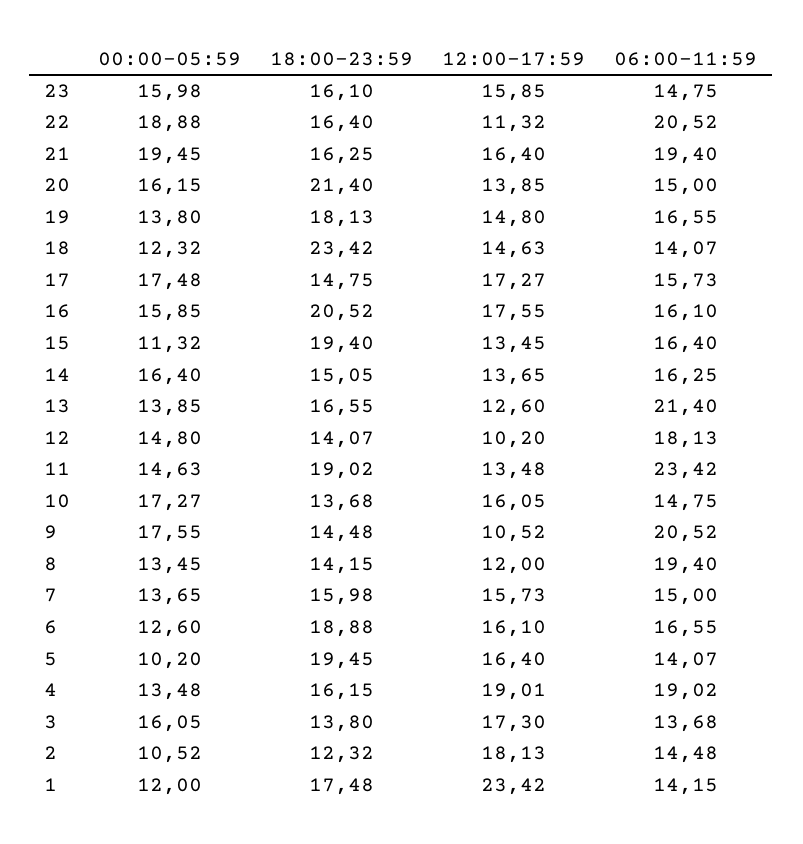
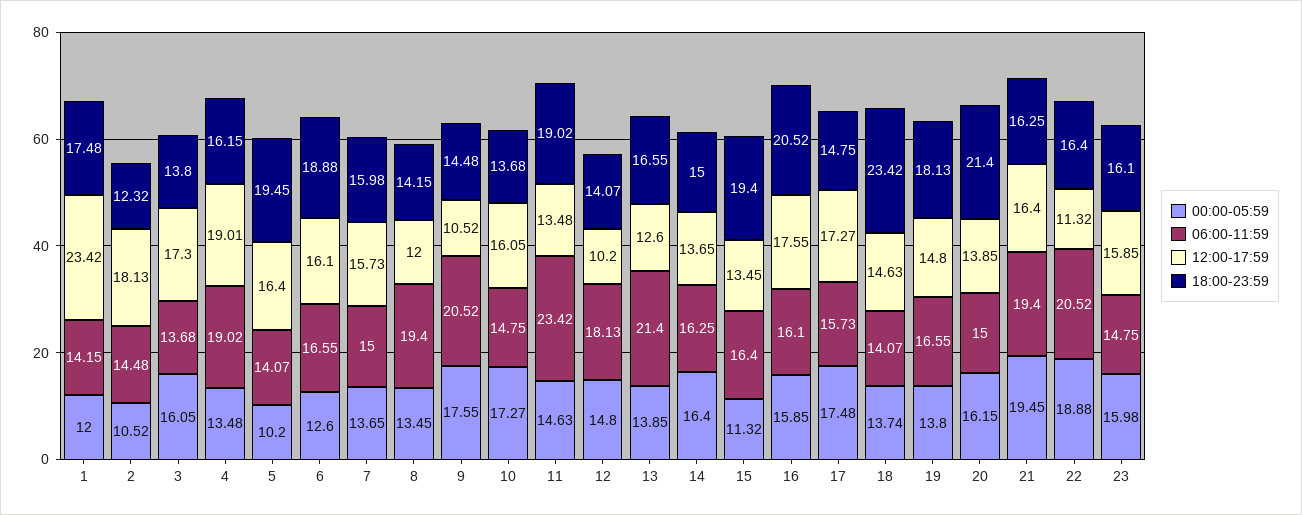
  {
    "00:00-05:59": {
      "23": 15.98,
      "22": 18.88,
      "21": 19.45,
      "20": 16.15,
      "19": 13.8,
-     "18": 12.32,
+     "18": 13.74,
      "17": 17.48,
      "16": 15.85,
      "15": 11.32,
      "14": 16.4,
      "13": 13.85,
      "12": 14.8,
      "11": 14.63,
      "10": 17.27,
      "9": 17.55,
      "8": 13.45,
      "7": 13.65,
      "6": 12.6,
      "5": 10.2,
      "4": 13.48,
      "3": 16.05,
      "2": 10.52,
      "1": 12
    },
    "18:00-23:59": {
      "23": 16.1,
      "22": 16.4,
      "21": 16.25,
      "20": 21.4,
      "19": 18.13,
      "18": 23.42,
      "17": 14.75,
      "16": 20.52,
      "15": 19.4,
-     "14": 15.05,
+     "14": 15,
      "13": 16.55,
      "12": 14.07,
      "11": 19.02,
      "10": 13.68,
      "9": 14.48,
      "8": 14.15,
      "7": 15.98,
      "6": 18.88,
      "5": 19.45,
      "4": 16.15,
      "3": 13.8,
      "2": 12.32,
      "1": 17.48
    },
    "12:00-17:59": {
      "23": 15.85,
      "22": 11.32,
      "21": 16.4,
      "20": 13.85,
      "19": 14.8,
      "18": 14.63,
      "17": 17.27,
      "16": 17.55,
      "15": 13.45,
      "14": 13.65,
      "13": 12.6,
      "12": 10.2,
      "11": 13.48,
      "10": 16.05,
      "9": 10.52,
      "8": 12,
      "7": 15.73,
      "6": 16.1,
      "5": 16.4,
      "4": 19.01,
      "3": 17.3,
      "2": 18.13,
      "1": 23.42
    },
    "06:00-11:59": {
      "23": 14.75,
      "22": 20.52,
      "21": 19.4,
      "20": 15,
      "19": 16.55,
      "18": 14.07,
      "17": 15.73,
      "16": 16.1,
      "15": 16.4,
      "14": 16.25,
      "13": 21.4,
      "12": 18.13,
      "11": 23.42,
      "10": 14.75,
      "9": 20.52,
      "8": 19.4,
      "7": 15,
      "6": 16.55,
      "5": 14.07,
      "4": 19.02,
      "3": 13.68,
      "2": 14.48,
      "1": 14.15
    }
  }

